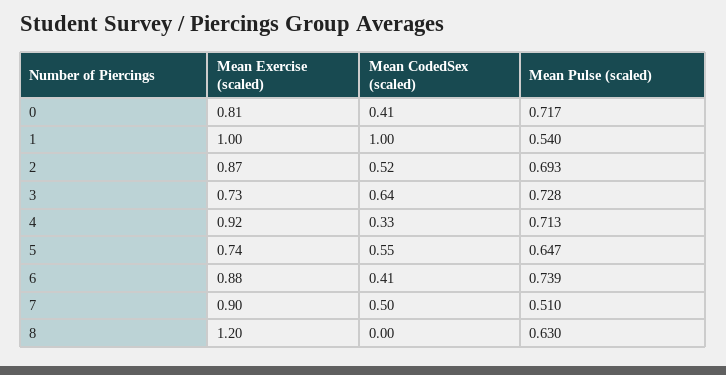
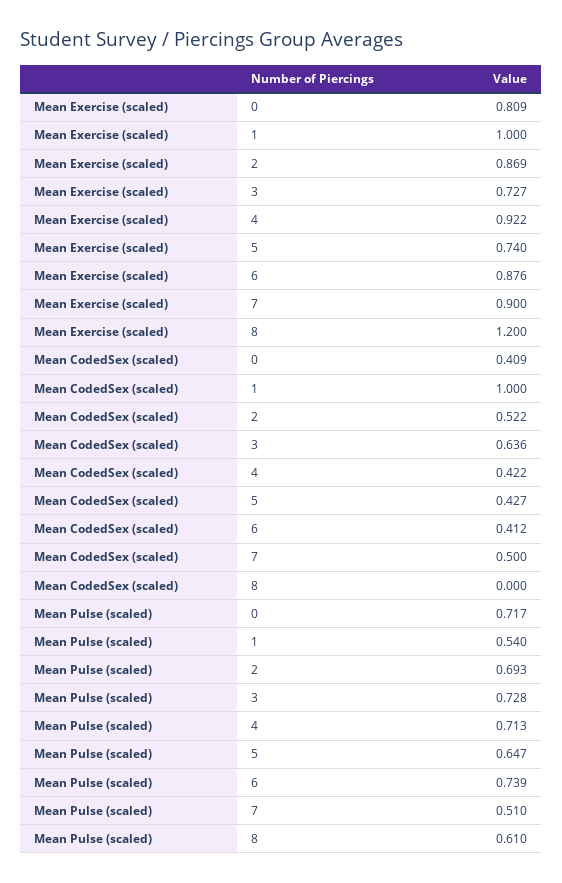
  {
    "Mean Exercise (scaled)": {
      "0": 0.809,
      "1": 1,
      "2": 0.869,
      "3": 0.727,
      "4": 0.922,
      "5": 0.74,
      "6": 0.876,
      "7": 0.9,
      "8": 1.2
    },
    "Mean CodedSex (scaled)": {
      "0": 0.409,
      "1": 1,
      "2": 0.522,
      "3": 0.636,
-     "4": 0.33,
+     "4": 0.422,
-     "5": 0.55,
+     "5": 0.427,
      "6": 0.412,
      "7": 0.5,
      "8": 0
    },
    "Mean Pulse (scaled)": {
      "0": 0.717,
      "1": 0.54,
      "2": 0.693,
      "3": 0.728,
      "4": 0.713,
      "5": 0.647,
      "6": 0.739,
      "7": 0.51,
-     "8": 0.63
+     "8": 0.61
    }
  }

